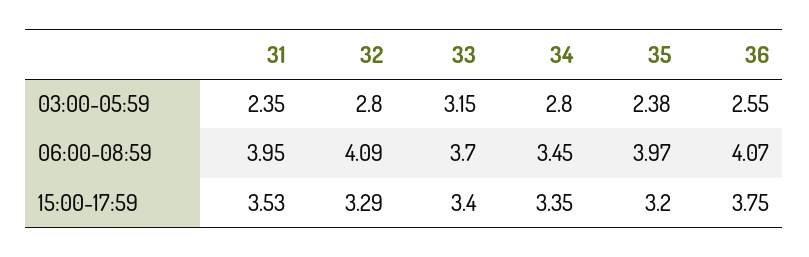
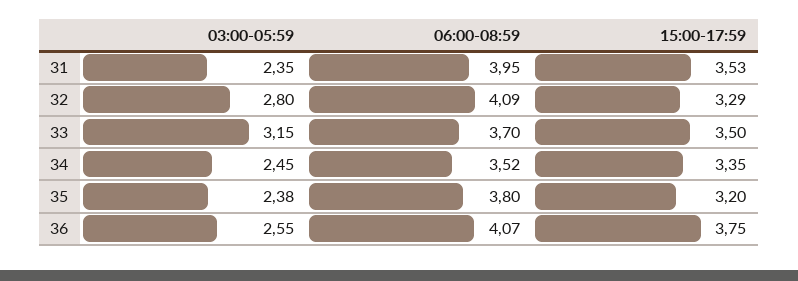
  {
    "31": {
      "03:00-05:59": 2.35,
      "06:00-08:59": 3.95,
      "15:00-17:59": 3.53
    },
    "32": {
      "03:00-05:59": 2.8,
      "06:00-08:59": 4.09,
      "15:00-17:59": 3.29
    },
    "33": {
      "03:00-05:59": 3.15,
      "06:00-08:59": 3.7,
-     "15:00-17:59": 3.4
+     "15:00-17:59": 3.5
    },
    "34": {
-     "03:00-05:59": 2.8,
+     "03:00-05:59": 2.45,
-     "06:00-08:59": 3.45,
+     "06:00-08:59": 3.52,
      "15:00-17:59": 3.35
    },
    "35": {
      "03:00-05:59": 2.38,
-     "06:00-08:59": 3.97,
+     "06:00-08:59": 3.8,
      "15:00-17:59": 3.2
    },
    "36": {
      "03:00-05:59": 2.55,
      "06:00-08:59": 4.07,
      "15:00-17:59": 3.75
    }
  }

